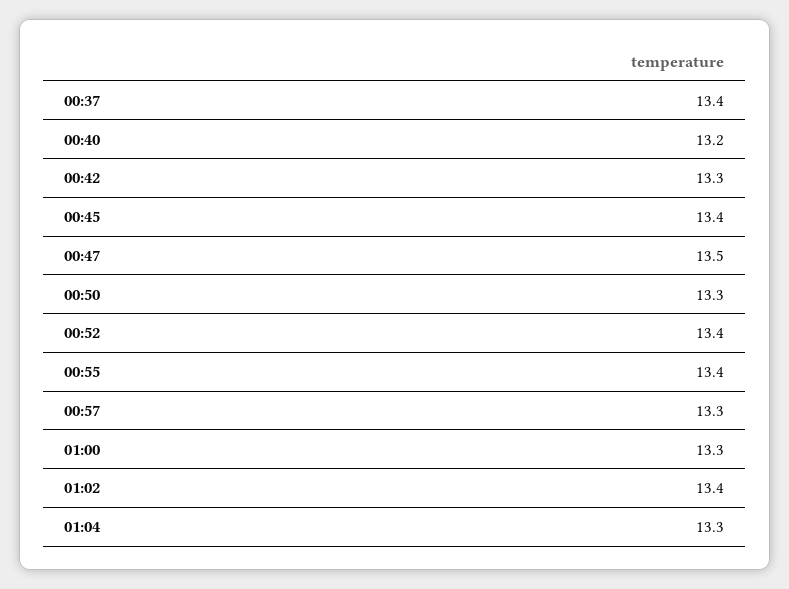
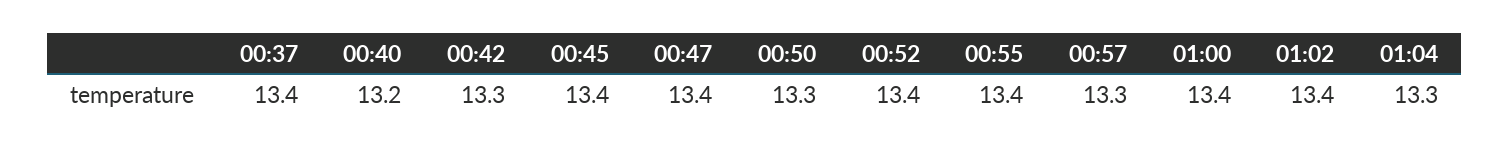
  {
    "00:37": 13.4,
    "00:40": 13.2,
    "00:42": 13.3,
    "00:45": 13.4,
-   "00:47": 13.5,
+   "00:47": 13.4,
    "00:50": 13.3,
    "00:52": 13.4,
    "00:55": 13.4,
    "00:57": 13.3,
-   "01:00": 13.3,
+   "01:00": 13.4,
    "01:02": 13.4,
    "01:04": 13.3
  }

